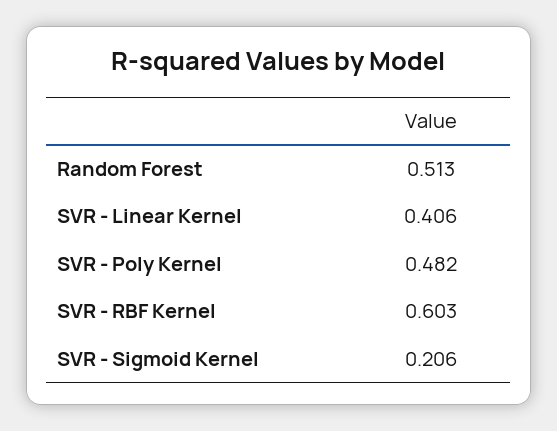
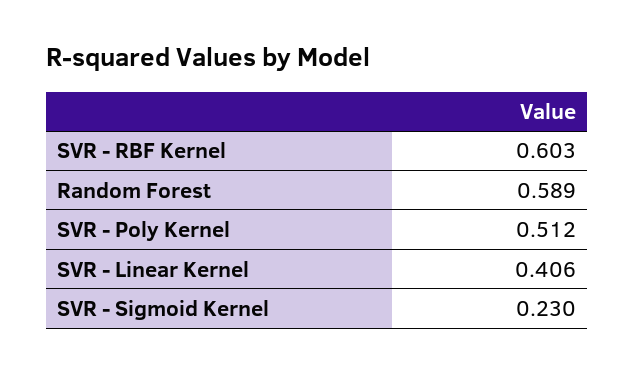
  {
-   "Random Forest": 0.513,
+   "Random Forest": 0.589,
    "SVR - Linear Kernel": 0.406,
-   "SVR - Poly Kernel": 0.482,
+   "SVR - Poly Kernel": 0.512,
    "SVR - RBF Kernel": 0.603,
-   "SVR - Sigmoid Kernel": 0.206
+   "SVR - Sigmoid Kernel": 0.23
  }

